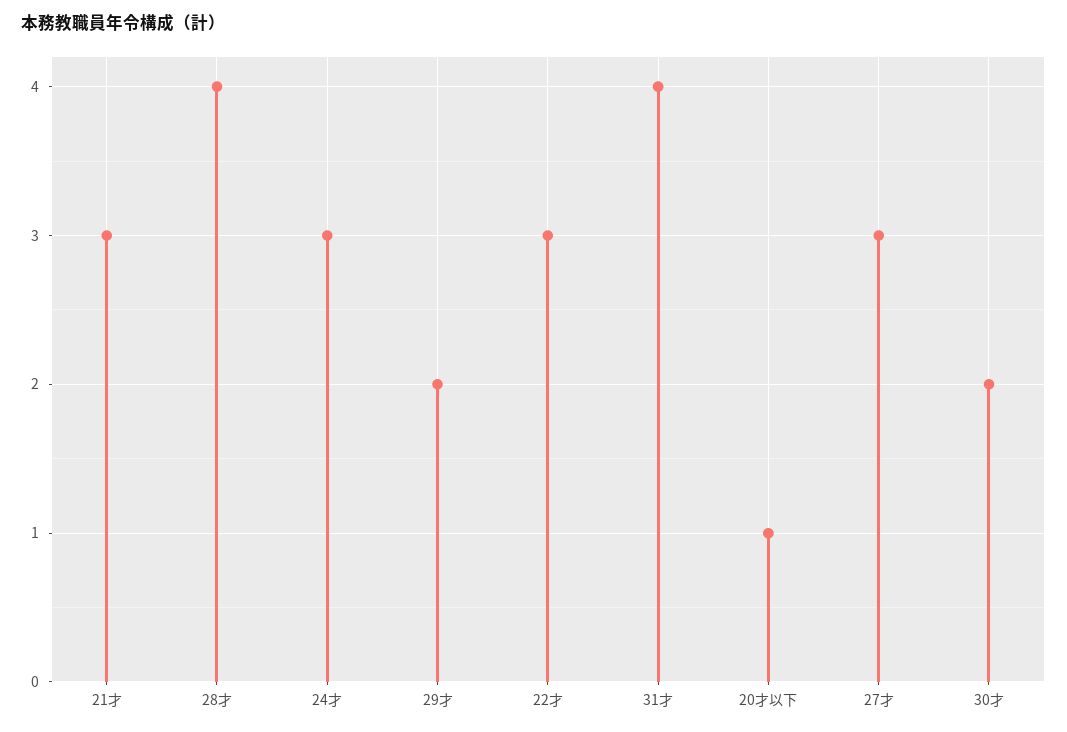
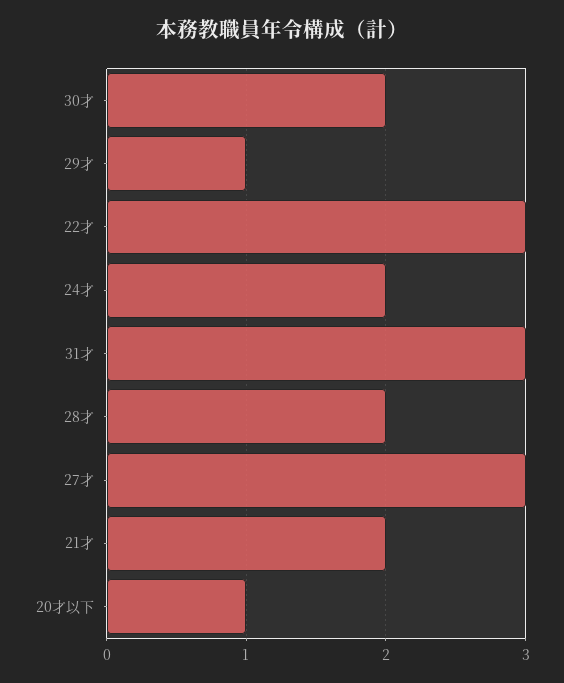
  {
-   "21才": 3,
+   "21才": 2,
-   "28才": 4,
+   "28才": 2,
-   "24才": 3,
+   "24才": 2,
-   "29才": 2,
+   "29才": 1,
    "22才": 3,
-   "31才": 4,
+   "31才": 3,
    "20才以下": 1,
    "27才": 3,
    "30才": 2
  }

